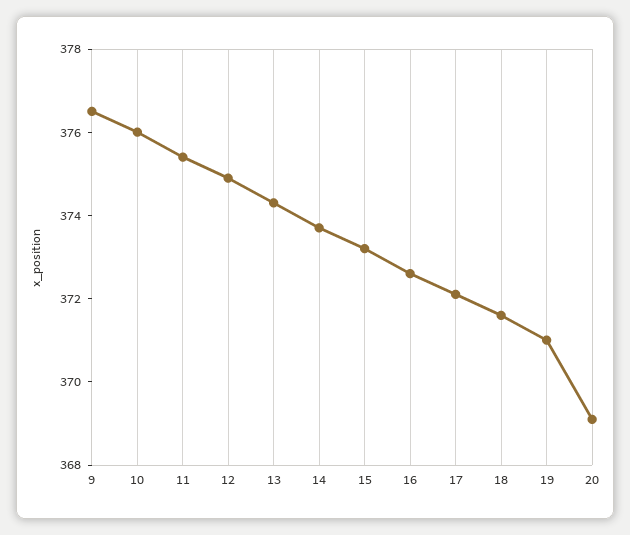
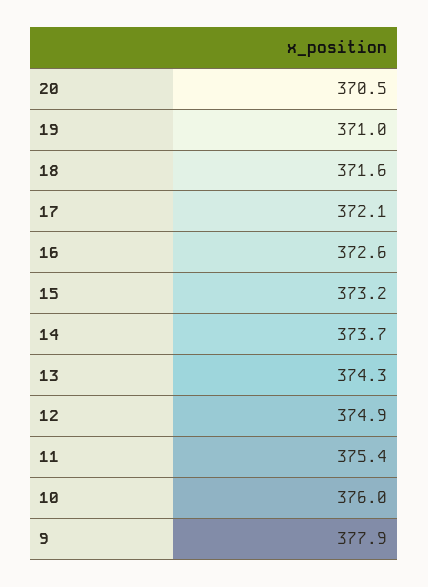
  {
-   "9": 376.5,
+   "9": 377.9,
    "10": 376,
    "11": 375.4,
    "12": 374.9,
    "13": 374.3,
    "14": 373.7,
    "15": 373.2,
    "16": 372.6,
    "17": 372.1,
    "18": 371.6,
    "19": 371,
-   "20": 369
+   "20": 370.5
  }

